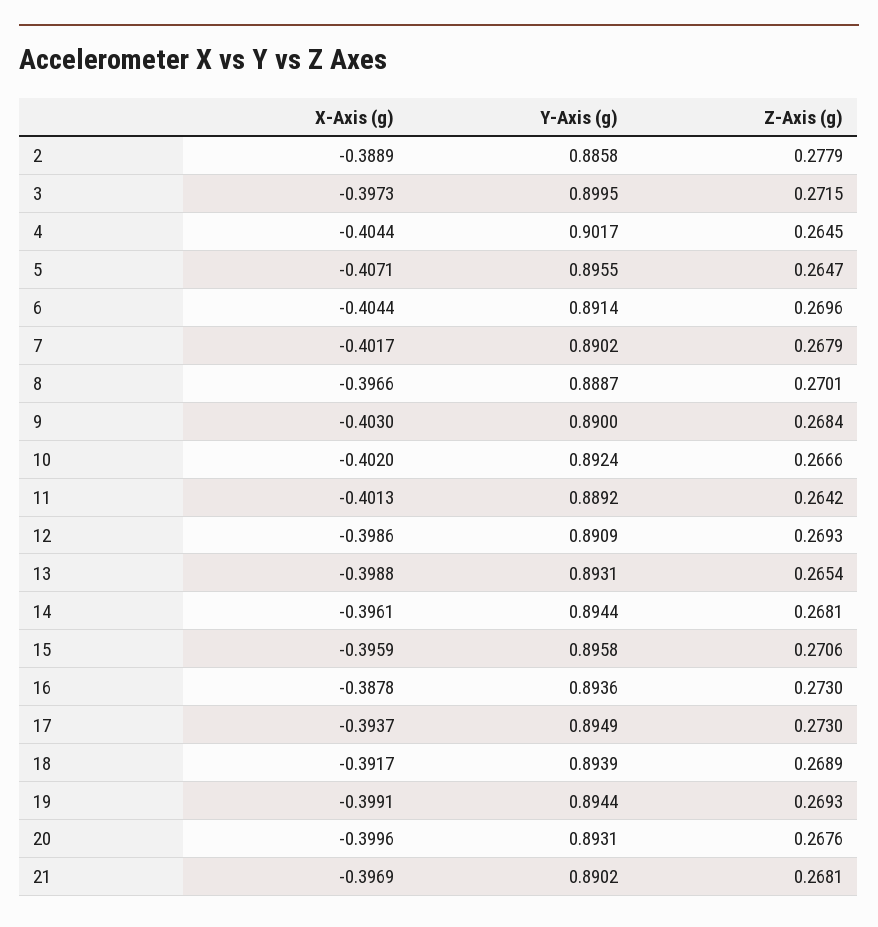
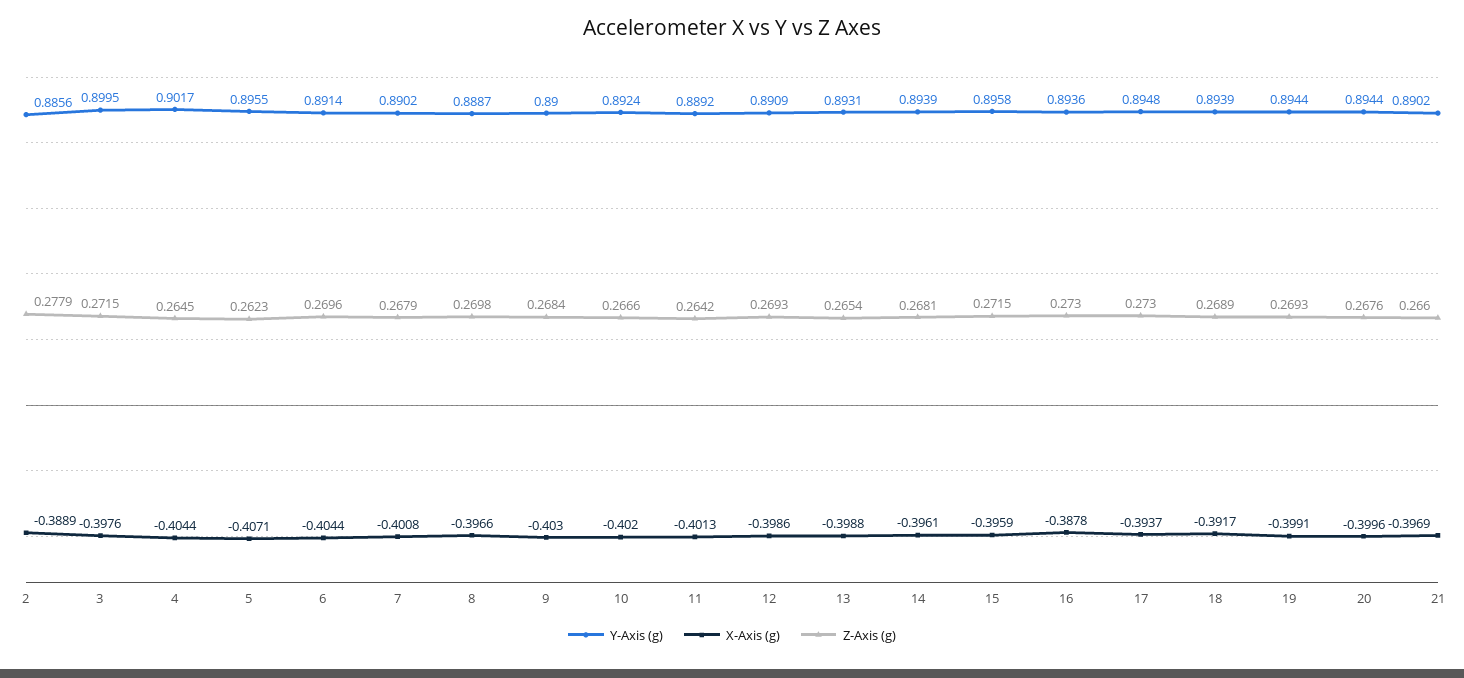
  {
    "X-Axis (g)": {
      "2": -0.3889,
-     "3": -0.3973,
+     "3": -0.3976,
      "4": -0.4044,
      "5": -0.4071,
      "6": -0.4044,
-     "7": -0.4017,
+     "7": -0.4008,
      "8": -0.3966,
      "9": -0.403,
      "10": -0.402,
      "11": -0.4013,
      "12": -0.3986,
      "13": -0.3988,
      "14": -0.3961,
      "15": -0.3959,
      "16": -0.3878,
      "17": -0.3937,
      "18": -0.3917,
      "19": -0.3991,
      "20": -0.3996,
      "21": -0.3969
    },
    "Y-Axis (g)": {
-     "2": 0.8858,
+     "2": 0.8856,
      "3": 0.8995,
      "4": 0.9017,
      "5": 0.8955,
      "6": 0.8914,
      "7": 0.8902,
      "8": 0.8887,
      "9": 0.89,
      "10": 0.8924,
      "11": 0.8892,
      "12": 0.8909,
      "13": 0.8931,
-     "14": 0.8944,
+     "14": 0.8939,
      "15": 0.8958,
      "16": 0.8936,
-     "17": 0.8949,
+     "17": 0.8948,
      "18": 0.8939,
      "19": 0.8944,
-     "20": 0.8931,
+     "20": 0.8944,
      "21": 0.8902
    },
    "Z-Axis (g)": {
      "2": 0.2779,
      "3": 0.2715,
      "4": 0.2645,
-     "5": 0.2647,
+     "5": 0.2623,
      "6": 0.2696,
      "7": 0.2679,
-     "8": 0.2701,
+     "8": 0.2698,
      "9": 0.2684,
      "10": 0.2666,
      "11": 0.2642,
      "12": 0.2693,
      "13": 0.2654,
      "14": 0.2681,
-     "15": 0.2706,
+     "15": 0.2715,
      "16": 0.273,
      "17": 0.273,
      "18": 0.2689,
      "19": 0.2693,
      "20": 0.2676,
-     "21": 0.2681
+     "21": 0.266
    }
  }

